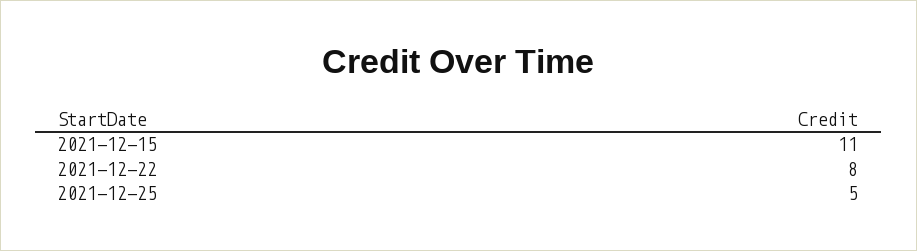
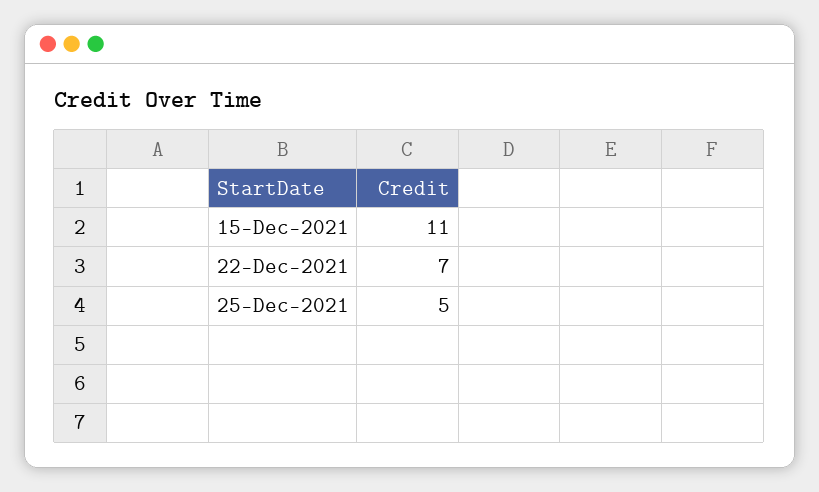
  {
    "2021-12-15": 11,
-   "2021-12-22": 8,
+   "2021-12-22": 7,
    "2021-12-25": 5
  }

